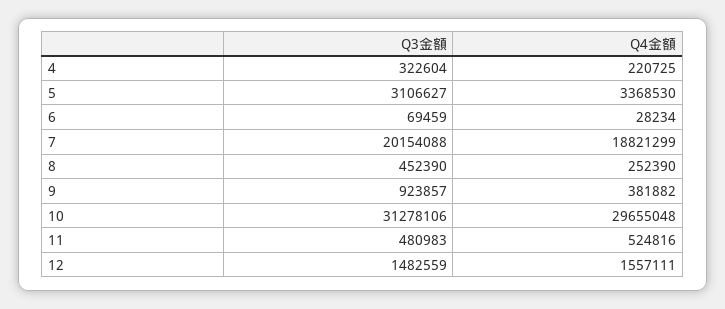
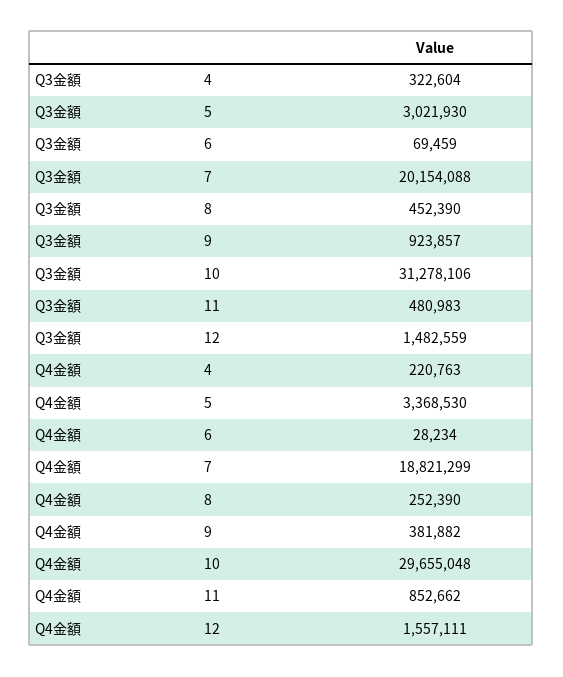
  {
    "Q3金額": {
      "4": 322604,
-     "5": 3106627,
+     "5": 3021930,
      "6": 69459,
      "7": 20154088,
      "8": 452390,
      "9": 923857,
      "10": 31278106,
      "11": 480983,
      "12": 1482559
    },
    "Q4金額": {
-     "4": 220725,
+     "4": 220763,
      "5": 3368530,
      "6": 28234,
      "7": 18821299,
      "8": 252390,
      "9": 381882,
      "10": 29655048,
-     "11": 524816,
+     "11": 852662,
      "12": 1557111
    }
  }

